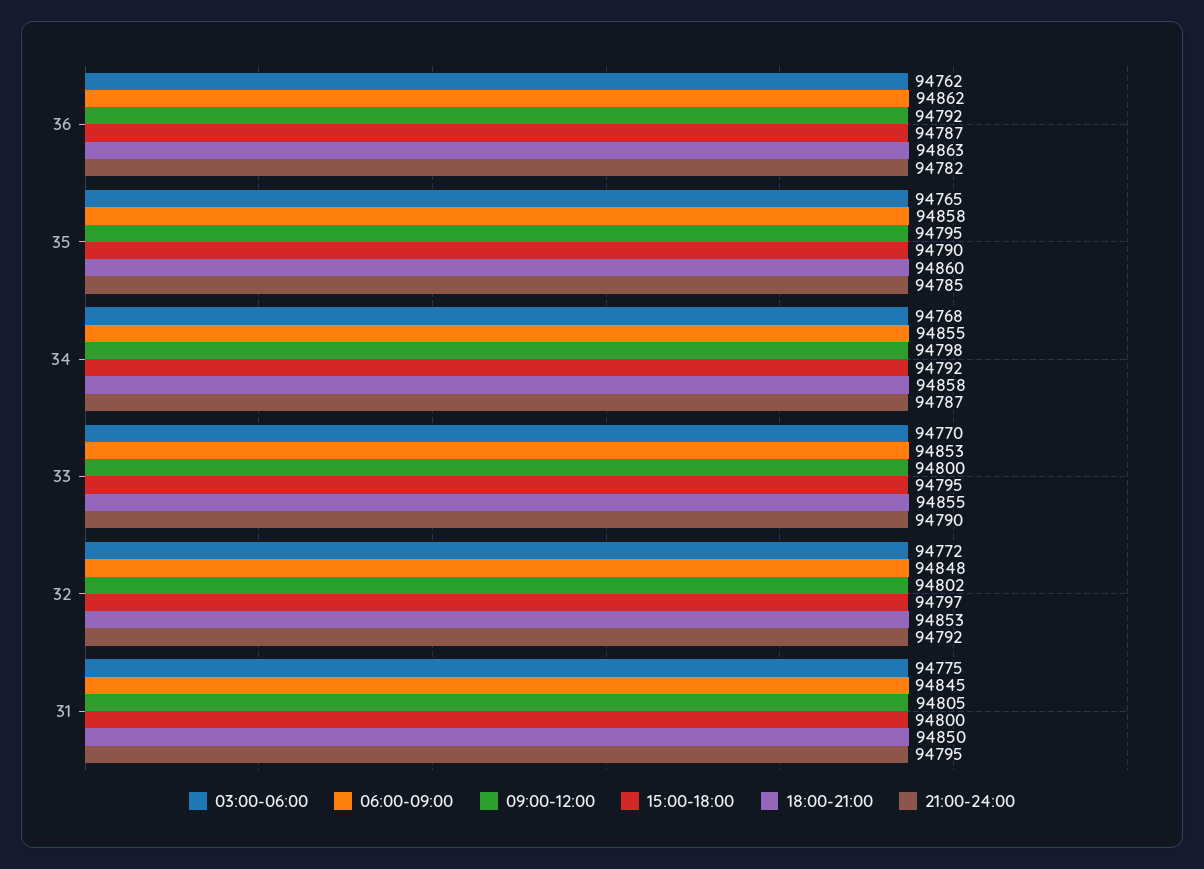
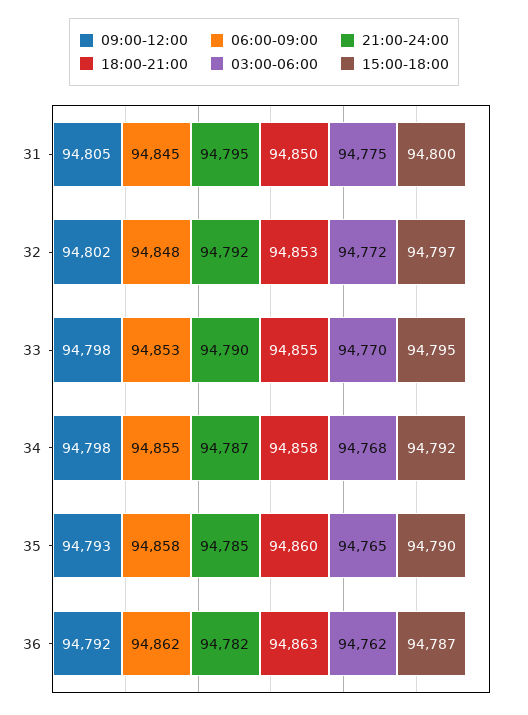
  {
    "03:00-06:00": {
      "36": 94762,
      "35": 94765,
      "34": 94768,
      "33": 94770,
      "32": 94772,
      "31": 94775
    },
    "06:00-09:00": {
      "36": 94862,
      "35": 94858,
      "34": 94855,
      "33": 94853,
      "32": 94848,
      "31": 94845
    },
    "09:00-12:00": {
      "36": 94792,
-     "35": 94795,
+     "35": 94793,
      "34": 94798,
-     "33": 94800,
+     "33": 94798,
      "32": 94802,
      "31": 94805
    },
    "15:00-18:00": {
      "36": 94787,
      "35": 94790,
      "34": 94792,
      "33": 94795,
      "32": 94797,
      "31": 94800
    },
    "18:00-21:00": {
      "36": 94863,
      "35": 94860,
      "34": 94858,
      "33": 94855,
      "32": 94853,
      "31": 94850
    },
    "21:00-24:00": {
      "36": 94782,
      "35": 94785,
      "34": 94787,
      "33": 94790,
      "32": 94792,
      "31": 94795
    }
  }

